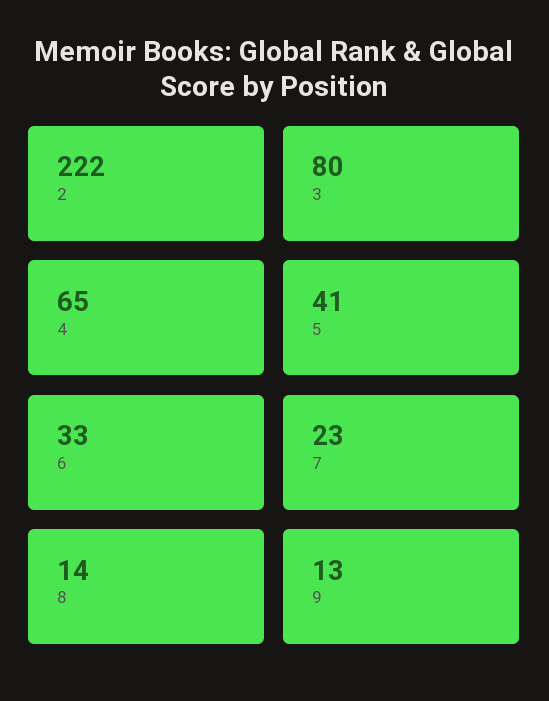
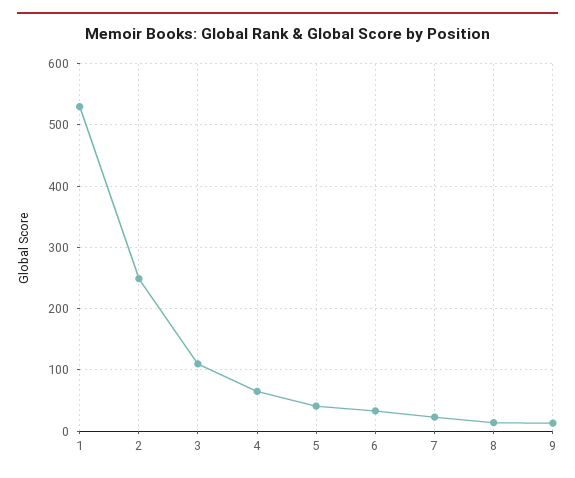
  {
-   "2": 222,
+   "2": 250,
-   "3": 80,
+   "3": 110,
    "4": 65,
    "5": 41,
    "6": 33,
    "7": 23,
    "8": 14,
-   "9": 13
+   "9": 13,
+   "1": 530
  }

